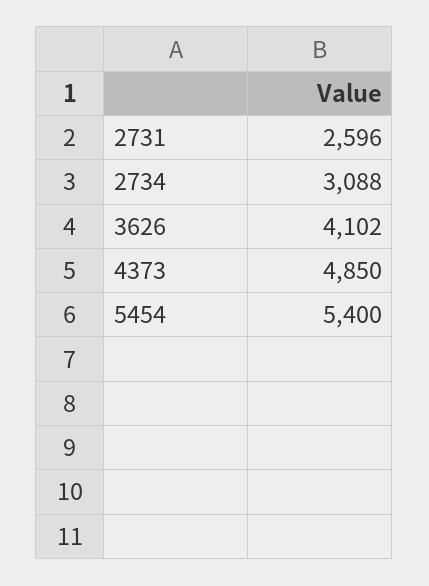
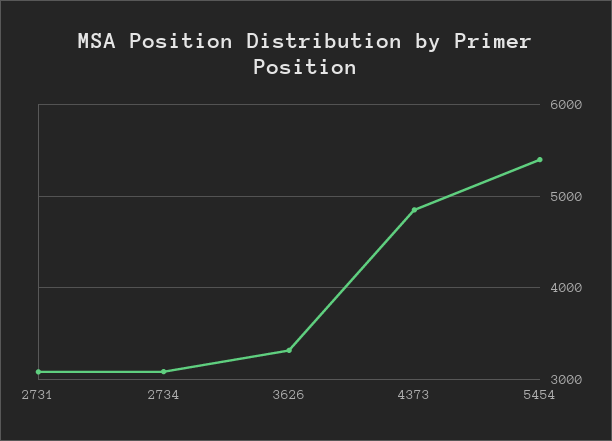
  {
-   "2731": 2596,
+   "2731": 3100,
    "2734": 3088,
-   "3626": 4102,
+   "3626": 3300,
    "4373": 4850,
    "5454": 5400
  }

